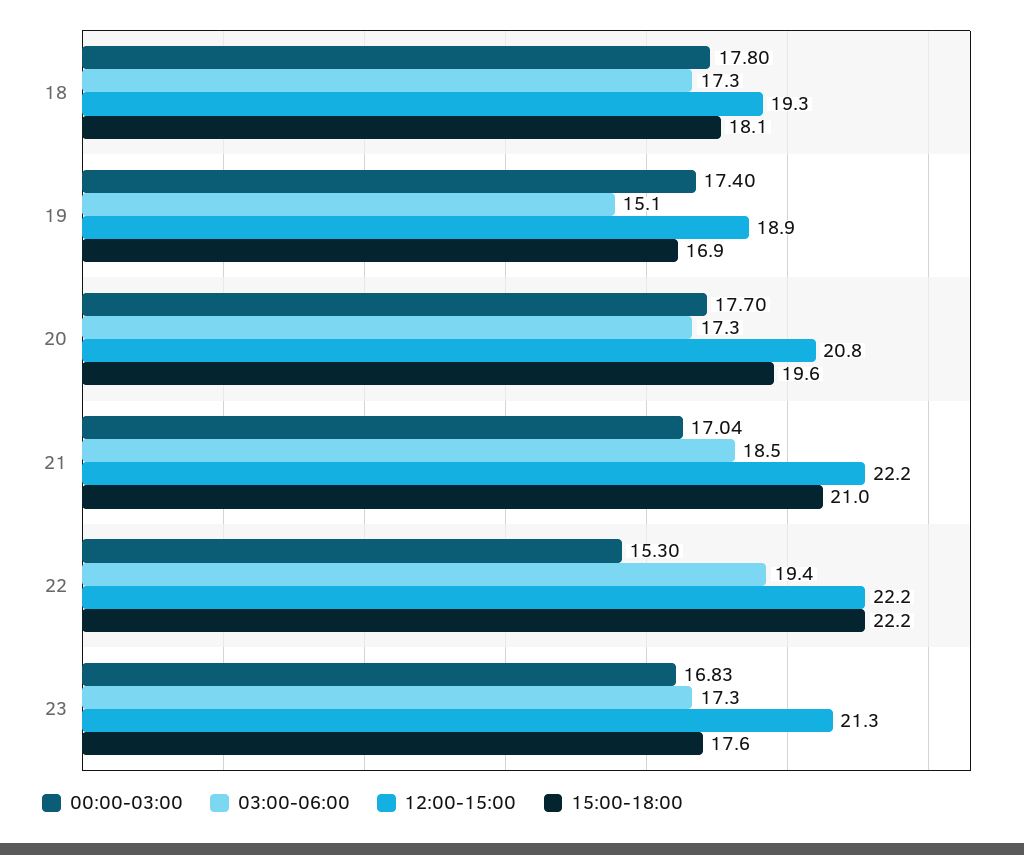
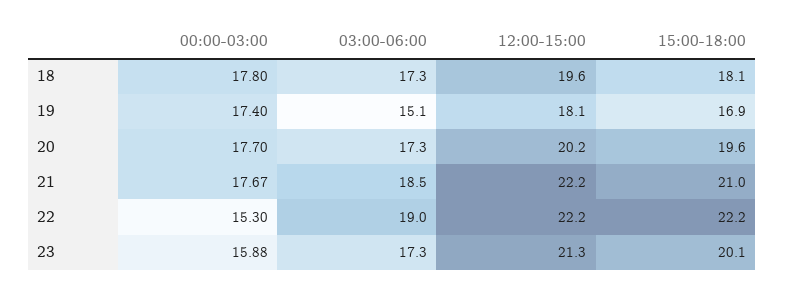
  {
    "00:00-03:00": {
      "18": 17.8,
      "19": 17.4,
      "20": 17.7,
-     "21": 17.04,
+     "21": 17.67,
      "22": 15.3,
-     "23": 16.83
+     "23": 15.88
    },
    "03:00-06:00": {
      "18": 17.3,
      "19": 15.1,
      "20": 17.3,
      "21": 18.5,
-     "22": 19.4,
+     "22": 19,
      "23": 17.3
    },
    "12:00-15:00": {
-     "18": 19.3,
+     "18": 19.6,
-     "19": 18.9,
+     "19": 18.1,
-     "20": 20.8,
+     "20": 20.2,
      "21": 22.2,
      "22": 22.2,
      "23": 21.3
    },
    "15:00-18:00": {
      "18": 18.1,
      "19": 16.9,
      "20": 19.6,
      "21": 21,
      "22": 22.2,
-     "23": 17.6
+     "23": 20.1
    }
  }

